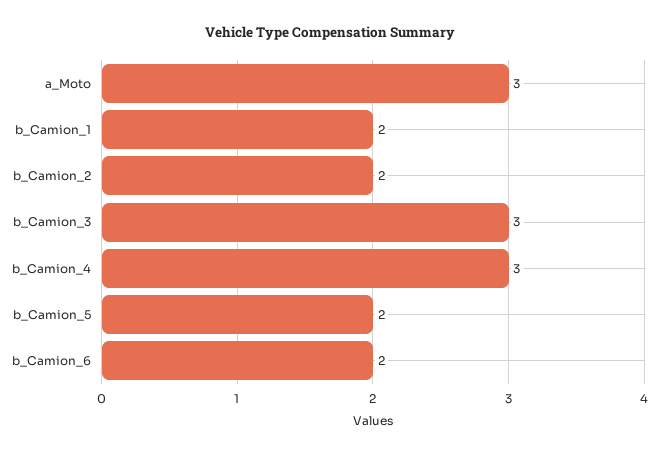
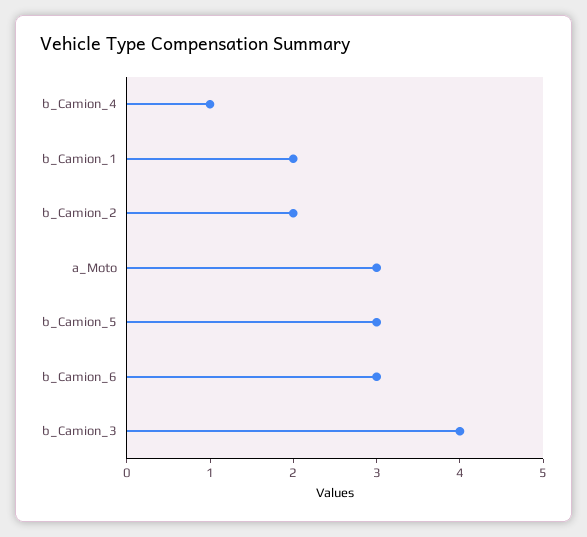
  {
    "a_Moto": 3,
    "b_Camion_1": 2,
    "b_Camion_2": 2,
-   "b_Camion_3": 3,
+   "b_Camion_3": 4,
-   "b_Camion_4": 3,
+   "b_Camion_4": 1,
-   "b_Camion_5": 2,
+   "b_Camion_5": 3,
-   "b_Camion_6": 2
+   "b_Camion_6": 3
  }

